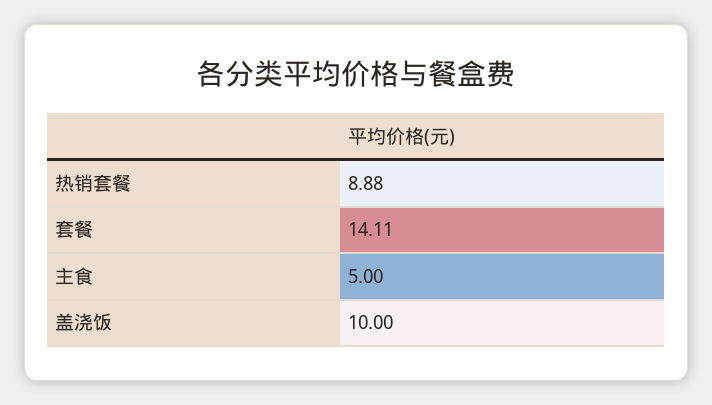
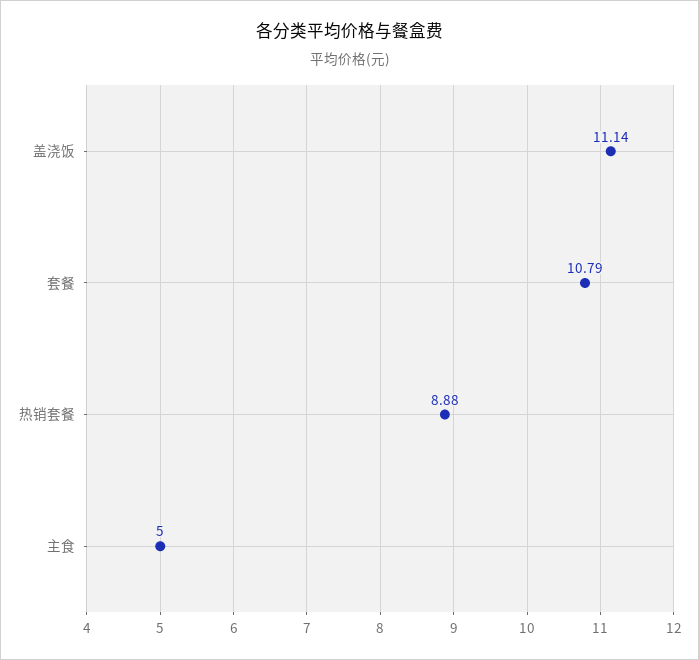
  {
    "热销套餐": 8.88,
-   "套餐": 14.11,
+   "套餐": 10.79,
    "主食": 5,
-   "盖浇饭": 10
+   "盖浇饭": 11.14
  }

